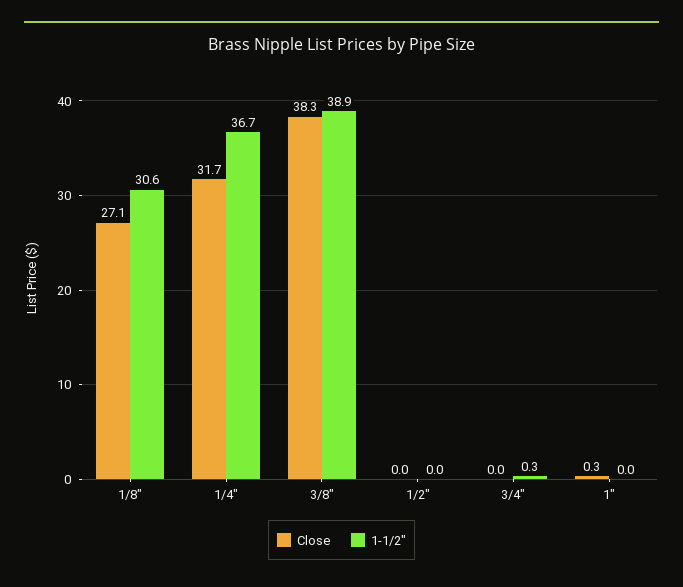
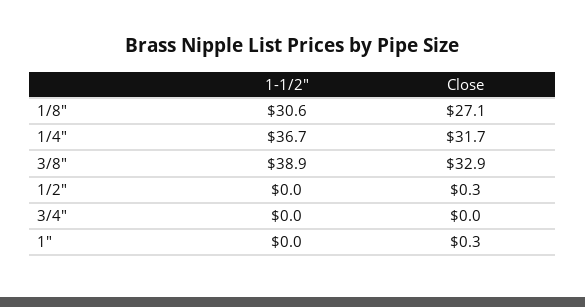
  {
    "Close": {
      "1/8\"": 27.1,
      "1/4\"": 31.7,
-     "3/8\"": 38.3,
+     "3/8\"": 32.9,
-     "1/2\"": 0,
+     "1/2\"": 0.3,
      "3/4\"": 0,
      "1\"": 0.3
    },
    "1-1/2\"": {
      "1/8\"": 30.6,
      "1/4\"": 36.7,
      "3/8\"": 38.9,
      "1/2\"": 0,
-     "3/4\"": 0.3,
+     "3/4\"": 0,
      "1\"": 0
    }
  }

